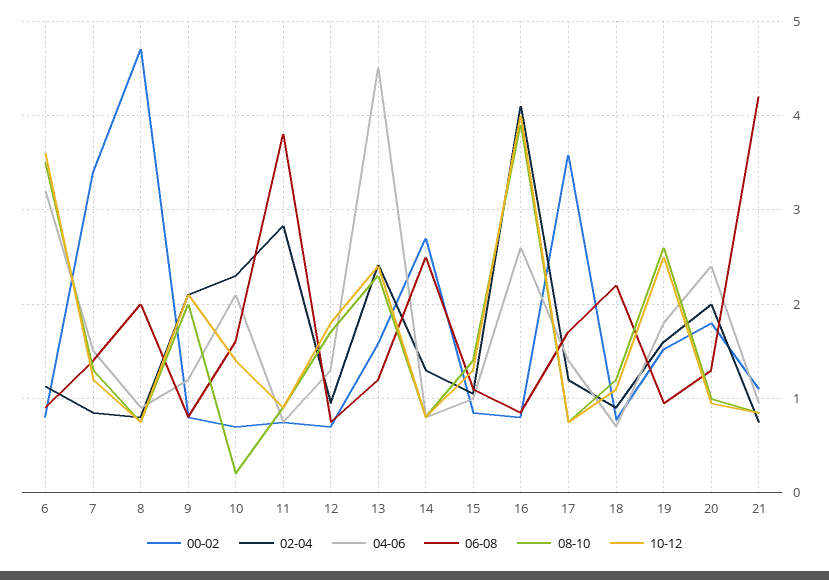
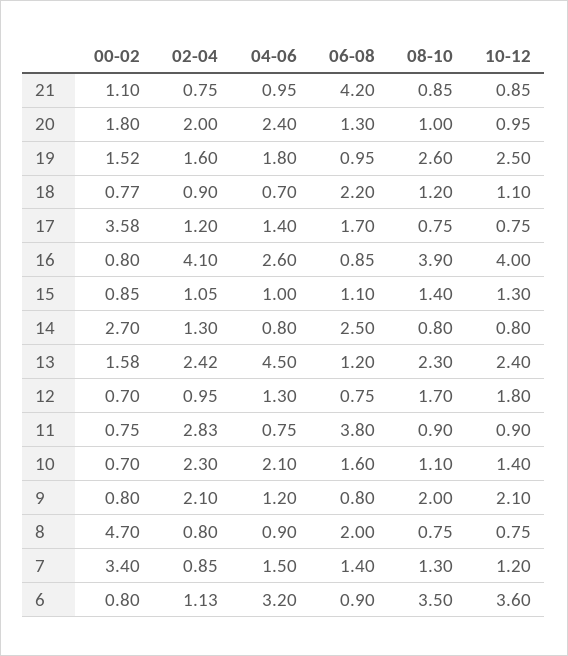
  {
    "00-02": {
      "6": 0.8,
      "7": 3.4,
      "8": 4.7,
      "9": 0.8,
      "10": 0.7,
      "11": 0.75,
      "12": 0.7,
      "13": 1.58,
      "14": 2.7,
      "15": 0.85,
      "16": 0.8,
      "17": 3.58,
      "18": 0.77,
      "19": 1.52,
      "20": 1.8,
      "21": 1.1
    },
    "02-04": {
      "6": 1.13,
      "7": 0.85,
      "8": 0.8,
      "9": 2.1,
      "10": 2.3,
      "11": 2.83,
      "12": 0.95,
      "13": 2.42,
      "14": 1.3,
      "15": 1.05,
      "16": 4.1,
      "17": 1.2,
      "18": 0.9,
      "19": 1.6,
      "20": 2,
      "21": 0.75
    },
    "04-06": {
      "6": 3.2,
      "7": 1.5,
      "8": 0.9,
      "9": 1.2,
      "10": 2.1,
      "11": 0.75,
      "12": 1.3,
      "13": 4.5,
      "14": 0.8,
      "15": 1,
      "16": 2.6,
      "17": 1.4,
      "18": 0.7,
      "19": 1.8,
      "20": 2.4,
      "21": 0.95
    },
    "06-08": {
      "6": 0.9,
      "7": 1.4,
      "8": 2,
      "9": 0.8,
      "10": 1.6,
      "11": 3.8,
      "12": 0.75,
      "13": 1.2,
      "14": 2.5,
      "15": 1.1,
      "16": 0.85,
      "17": 1.7,
      "18": 2.2,
      "19": 0.95,
      "20": 1.3,
      "21": 4.2
    },
    "08-10": {
      "6": 3.5,
      "7": 1.3,
      "8": 0.75,
      "9": 2,
-     "10": 0.2,
+     "10": 1.1,
      "11": 0.9,
      "12": 1.7,
      "13": 2.3,
      "14": 0.8,
      "15": 1.4,
      "16": 3.9,
      "17": 0.75,
      "18": 1.2,
      "19": 2.6,
      "20": 1,
      "21": 0.85
    },
    "10-12": {
      "6": 3.6,
      "7": 1.2,
      "8": 0.75,
      "9": 2.1,
      "10": 1.4,
      "11": 0.9,
      "12": 1.8,
      "13": 2.4,
      "14": 0.8,
      "15": 1.3,
      "16": 4,
      "17": 0.75,
      "18": 1.1,
      "19": 2.5,
      "20": 0.95,
      "21": 0.85
    }
  }

